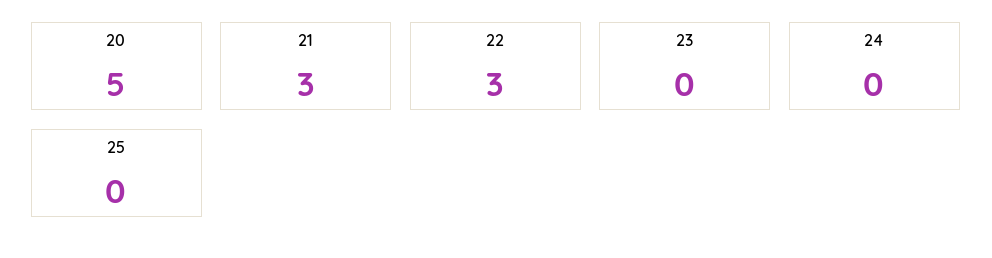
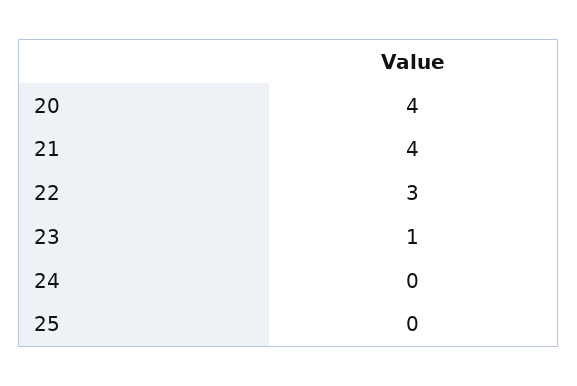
  {
-   "20": 5,
+   "20": 4,
-   "21": 3,
+   "21": 4,
    "22": 3,
-   "23": 0,
+   "23": 1,
    "24": 0,
    "25": 0
  }

